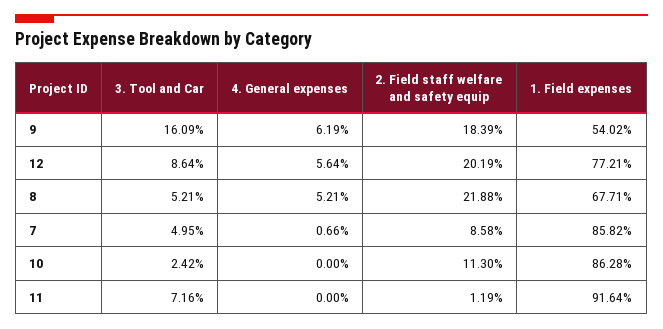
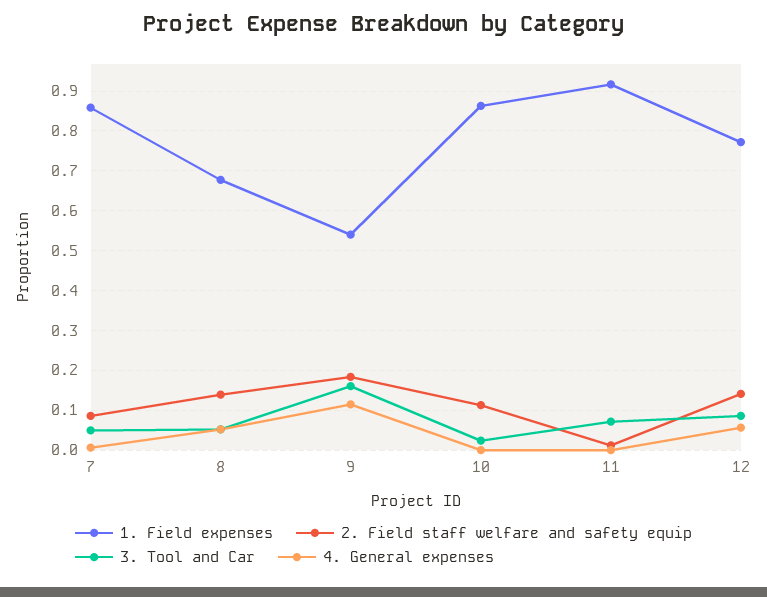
  {
    "3. Tool and Car": {
      "9": 0.1609,
      "12": 0.0864,
      "8": 0.0521,
      "7": 0.0495,
      "10": 0.0242,
      "11": 0.0716
    },
    "4. General expenses": {
-     "9": 0.0619,
+     "9": 0.12,
      "12": 0.0564,
      "8": 0.0521,
      "7": 0.0066,
      "10": 0,
      "11": 0
    },
    "2. Field staff welfare and safety equip": {
      "9": 0.1839,
-     "12": 0.2019,
+     "12": 0.14,
-     "8": 0.2188,
+     "8": 0.14,
      "7": 0.0858,
      "10": 0.113,
      "11": 0.0119
    },
    "1. Field expenses": {
      "9": 0.5402,
      "12": 0.7721,
      "8": 0.6771,
      "7": 0.8582,
      "10": 0.8628,
      "11": 0.9164
    }
  }

